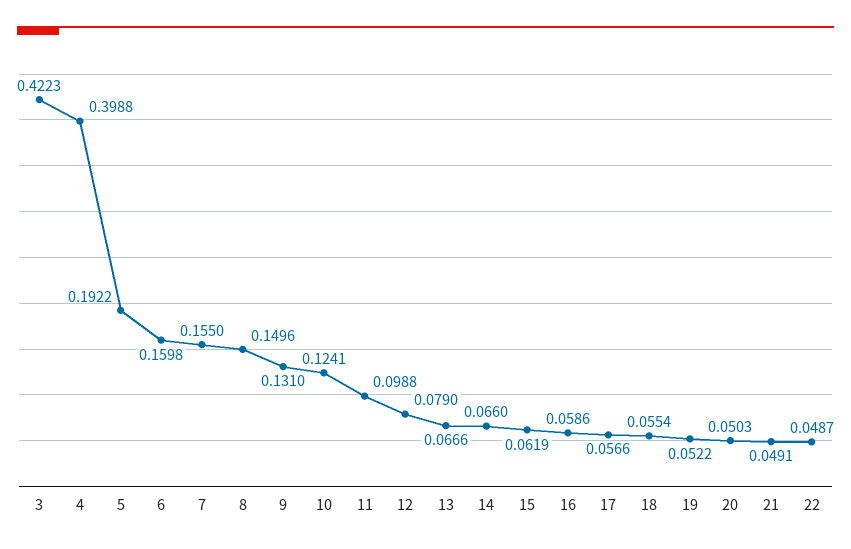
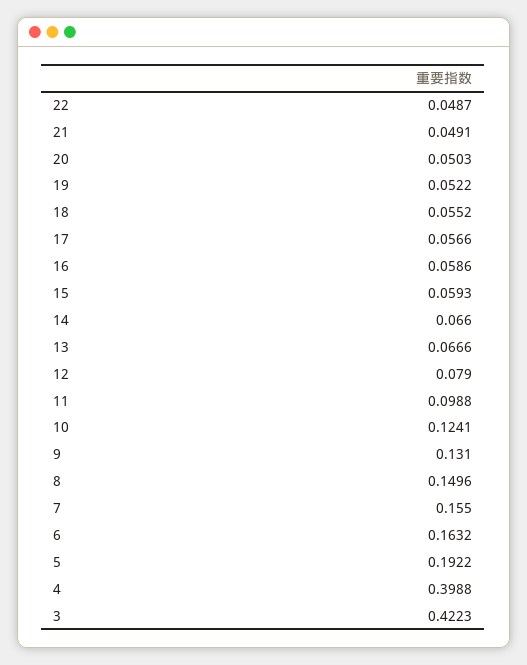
  {
    "3": 0.4223,
    "4": 0.3988,
    "5": 0.1922,
-   "6": 0.1598,
+   "6": 0.1632,
    "7": 0.155,
    "8": 0.1496,
    "9": 0.131,
    "10": 0.1241,
    "11": 0.0988,
    "12": 0.079,
    "13": 0.0666,
    "14": 0.066,
-   "15": 0.0619,
+   "15": 0.0593,
    "16": 0.0586,
    "17": 0.0566,
-   "18": 0.0554,
+   "18": 0.0552,
    "19": 0.0522,
    "20": 0.0503,
    "21": 0.0491,
    "22": 0.0487
  }

